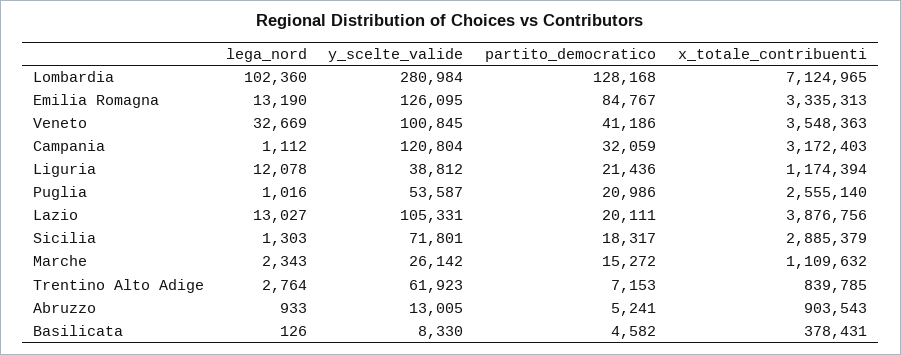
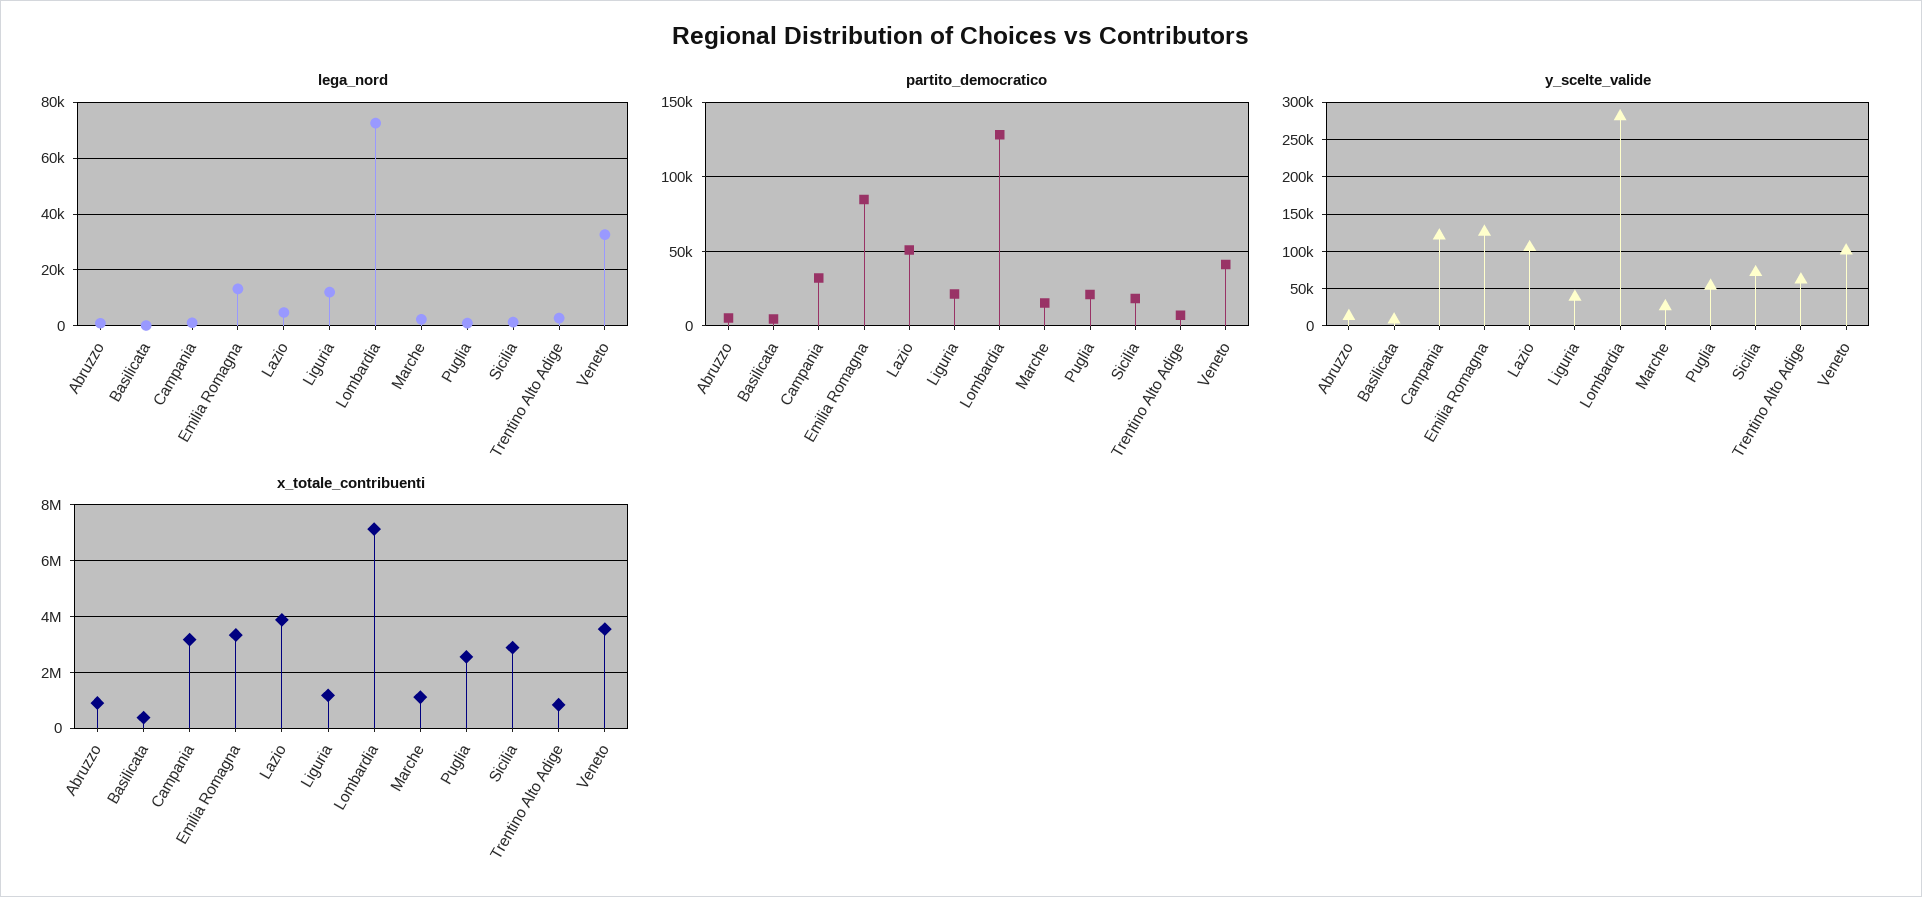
  {
    "lega_nord": {
-     "Lombardia": 102360,
+     "Lombardia": 72500,
      "Emilia Romagna": 13190,
      "Veneto": 32669,
      "Campania": 1112,
      "Liguria": 12078,
      "Puglia": 1016,
-     "Lazio": 13027,
+     "Lazio": 5000,
      "Sicilia": 1303,
      "Marche": 2343,
      "Trentino Alto Adige": 2764,
      "Abruzzo": 933,
      "Basilicata": 126
    },
    "y_scelte_valide": {
      "Lombardia": 280984,
      "Emilia Romagna": 126095,
      "Veneto": 100845,
      "Campania": 120804,
      "Liguria": 38812,
      "Puglia": 53587,
      "Lazio": 105331,
      "Sicilia": 71801,
      "Marche": 26142,
      "Trentino Alto Adige": 61923,
      "Abruzzo": 13005,
      "Basilicata": 8330
    },
    "partito_democratico": {
      "Lombardia": 128168,
      "Emilia Romagna": 84767,
      "Veneto": 41186,
      "Campania": 32059,
      "Liguria": 21436,
      "Puglia": 20986,
-     "Lazio": 20111,
+     "Lazio": 50000,
      "Sicilia": 18317,
      "Marche": 15272,
      "Trentino Alto Adige": 7153,
      "Abruzzo": 5241,
      "Basilicata": 4582
    },
    "x_totale_contribuenti": {
      "Lombardia": 7124965,
      "Emilia Romagna": 3335313,
      "Veneto": 3548363,
      "Campania": 3172403,
      "Liguria": 1174394,
      "Puglia": 2555140,
      "Lazio": 3876756,
      "Sicilia": 2885379,
      "Marche": 1109632,
      "Trentino Alto Adige": 839785,
      "Abruzzo": 903543,
      "Basilicata": 378431
    }
  }

